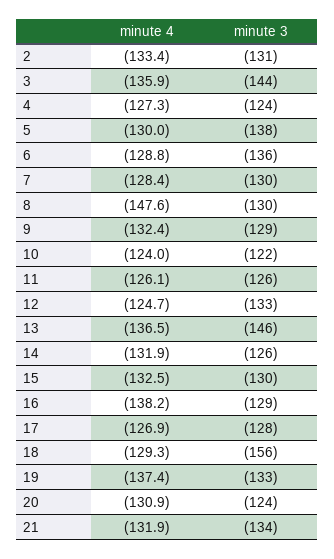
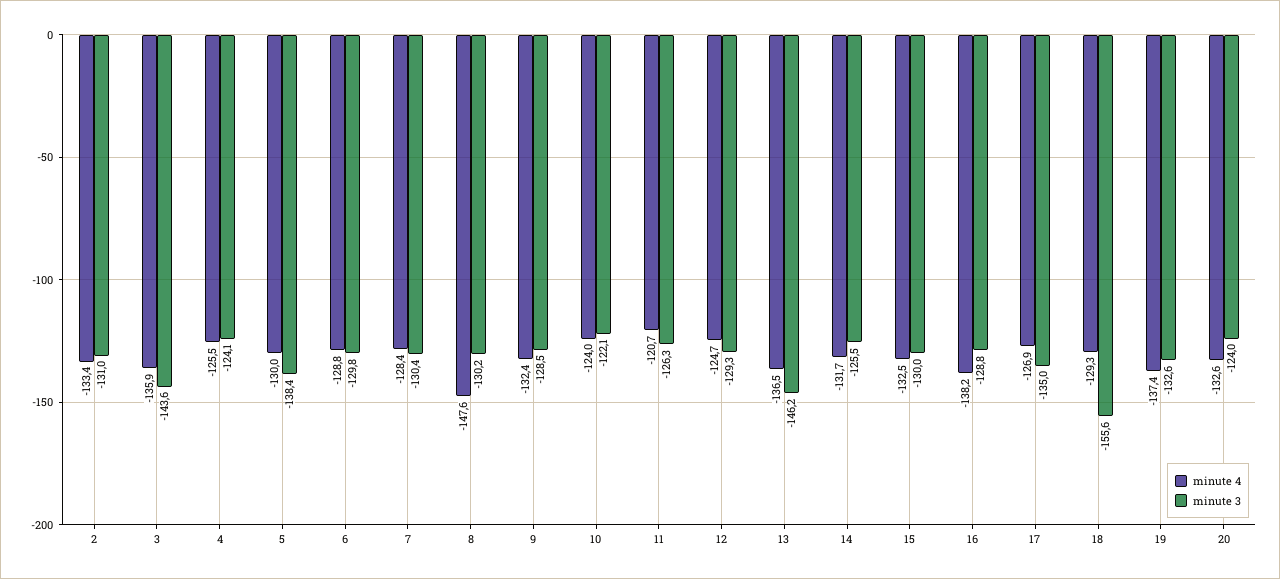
  {
    "minute 4": {
      "2": -133.4,
      "3": -135.9,
-     "4": -127.3,
+     "4": -125.5,
      "5": -130,
      "6": -128.8,
      "7": -128.4,
      "8": -147.6,
      "9": -132.4,
      "10": -124,
-     "11": -126.1,
+     "11": -120.7,
      "12": -124.7,
      "13": -136.5,
-     "14": -131.9,
+     "14": -131.7,
      "15": -132.5,
      "16": -138.2,
      "17": -126.9,
      "18": -129.3,
      "19": -137.4,
-     "20": -130.9,
+     "20": -132.6
-     "21": -131.9
    },
    "minute 3": {
      "2": -131,
      "3": -143.6,
      "4": -124.1,
      "5": -138.4,
-     "6": -136,
+     "6": -129.8,
      "7": -130.4,
      "8": -130.2,
      "9": -128.5,
      "10": -122.1,
      "11": -126.3,
-     "12": -133,
+     "12": -129.3,
      "13": -146.2,
      "14": -125.5,
      "15": -130,
      "16": -128.8,
-     "17": -128,
+     "17": -135,
      "18": -155.6,
      "19": -132.6,
-     "20": -124,
+     "20": -124
-     "21": -134
    }
  }

